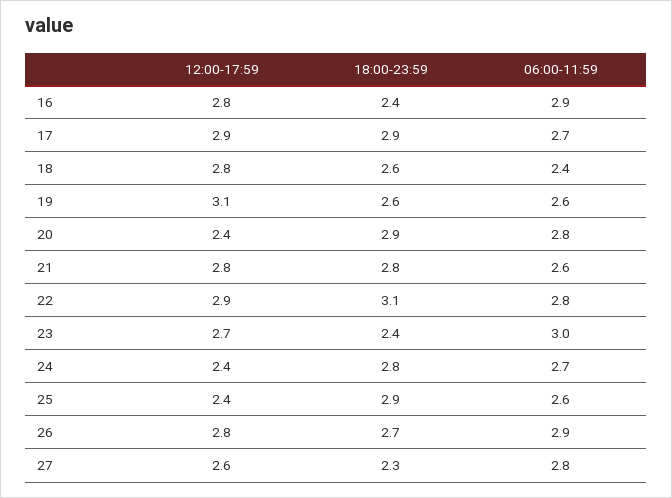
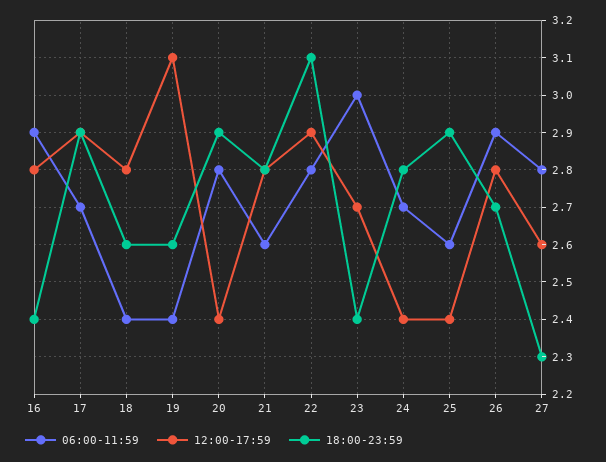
  {
    "12:00-17:59": {
      "16": 2.8,
      "17": 2.9,
      "18": 2.8,
      "19": 3.1,
      "20": 2.4,
      "21": 2.8,
      "22": 2.9,
      "23": 2.7,
      "24": 2.4,
      "25": 2.4,
      "26": 2.8,
      "27": 2.6
    },
    "18:00-23:59": {
      "16": 2.4,
      "17": 2.9,
      "18": 2.6,
      "19": 2.6,
      "20": 2.9,
      "21": 2.8,
      "22": 3.1,
      "23": 2.4,
      "24": 2.8,
      "25": 2.9,
      "26": 2.7,
      "27": 2.3
    },
    "06:00-11:59": {
      "16": 2.9,
      "17": 2.7,
      "18": 2.4,
-     "19": 2.6,
+     "19": 2.4,
      "20": 2.8,
      "21": 2.6,
      "22": 2.8,
      "23": 3,
      "24": 2.7,
      "25": 2.6,
      "26": 2.9,
      "27": 2.8
    }
  }

